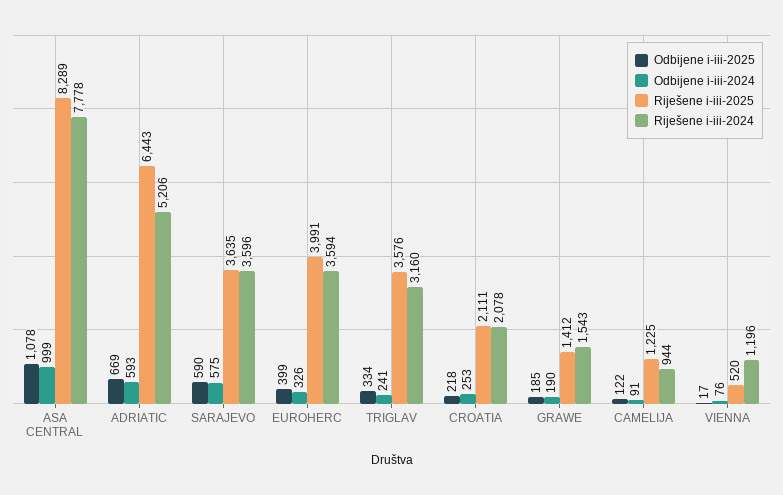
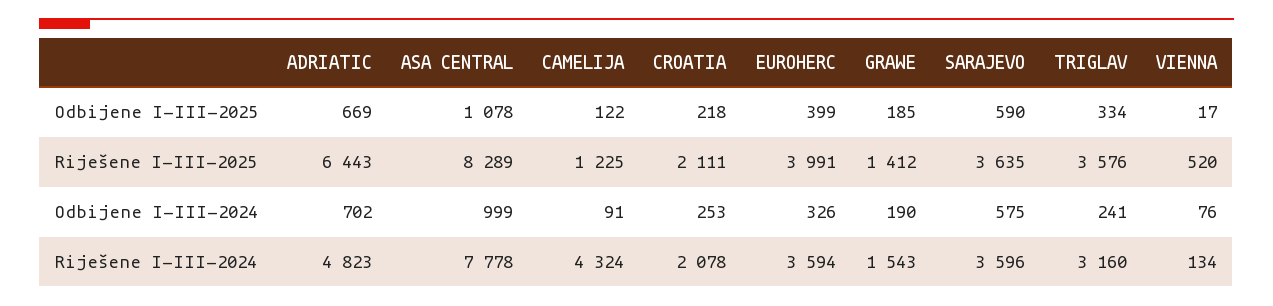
  {
    "Odbijene i-iii-2025": {
      "ASA CENTRAL": 1078,
      "ADRIATIC": 669,
      "SARAJEVO": 590,
      "EUROHERC": 399,
      "TRIGLAV": 334,
      "CROATIA": 218,
      "GRAWE": 185,
      "CAMELIJA": 122,
      "VIENNA": 17
    },
    "Odbijene i-iii-2024": {
      "ASA CENTRAL": 999,
-     "ADRIATIC": 593,
+     "ADRIATIC": 702,
      "SARAJEVO": 575,
      "EUROHERC": 326,
      "TRIGLAV": 241,
      "CROATIA": 253,
      "GRAWE": 190,
      "CAMELIJA": 91,
      "VIENNA": 76
    },
    "Riješene i-iii-2025": {
      "ASA CENTRAL": 8289,
      "ADRIATIC": 6443,
      "SARAJEVO": 3635,
      "EUROHERC": 3991,
      "TRIGLAV": 3576,
      "CROATIA": 2111,
      "GRAWE": 1412,
      "CAMELIJA": 1225,
      "VIENNA": 520
    },
    "Riješene i-iii-2024": {
      "ASA CENTRAL": 7778,
-     "ADRIATIC": 5206,
+     "ADRIATIC": 4823,
      "SARAJEVO": 3596,
      "EUROHERC": 3594,
      "TRIGLAV": 3160,
      "CROATIA": 2078,
      "GRAWE": 1543,
-     "CAMELIJA": 944,
+     "CAMELIJA": 4324,
-     "VIENNA": 1196
+     "VIENNA": 134
    }
  }

